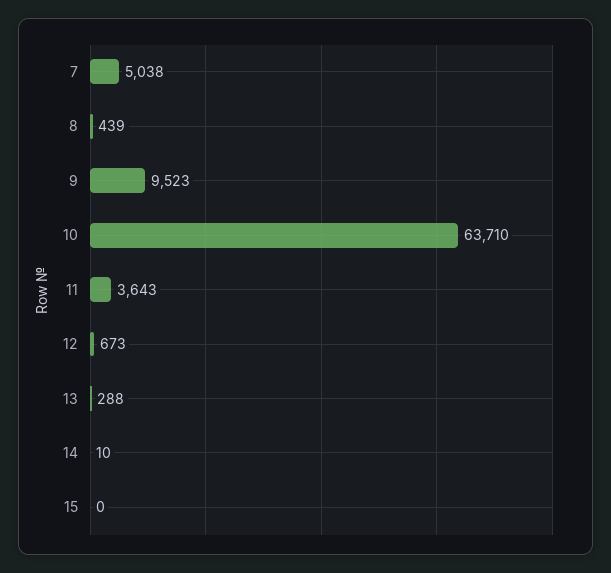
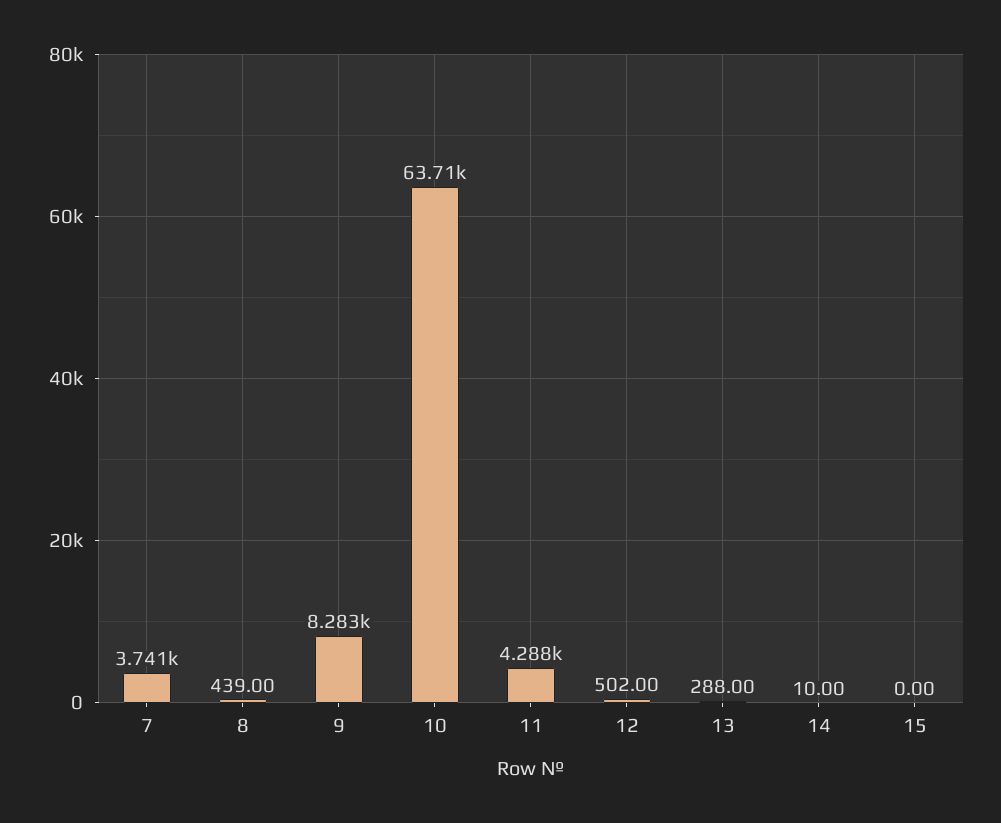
  {
-   "7": 5038,
+   "7": 3741,
    "8": 439,
-   "9": 9523,
+   "9": 8283,
    "10": 63710,
-   "11": 3643,
+   "11": 4288,
-   "12": 673,
+   "12": 502,
    "13": 288,
    "14": 10,
    "15": 0
  }

